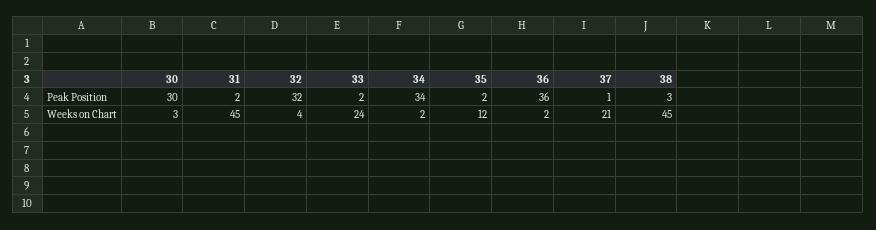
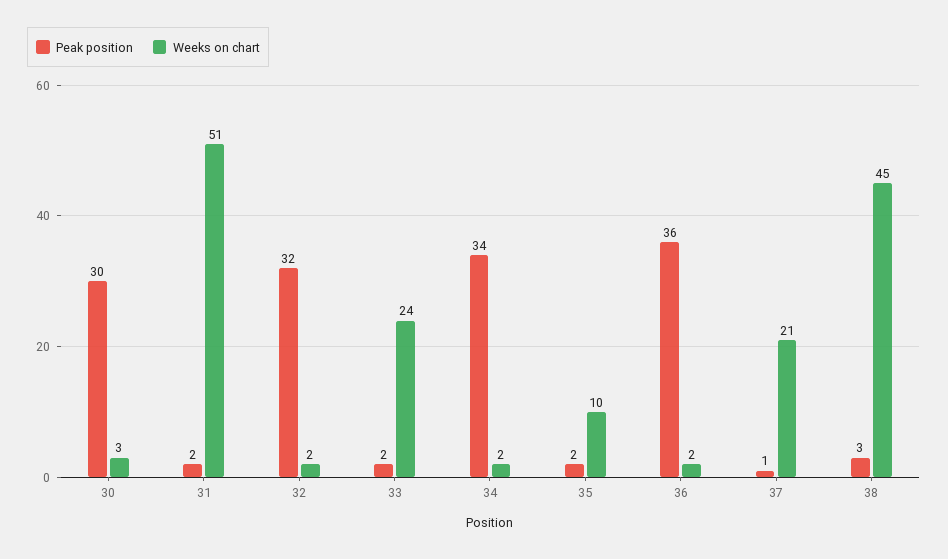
  {
    "Peak Position": {
      "30": 30,
      "31": 2,
      "32": 32,
      "33": 2,
      "34": 34,
      "35": 2,
      "36": 36,
      "37": 1,
      "38": 3
    },
    "Weeks on Chart": {
      "30": 3,
-     "31": 45,
+     "31": 51,
-     "32": 4,
+     "32": 2,
      "33": 24,
      "34": 2,
-     "35": 12,
+     "35": 10,
      "36": 2,
      "37": 21,
      "38": 45
    }
  }

